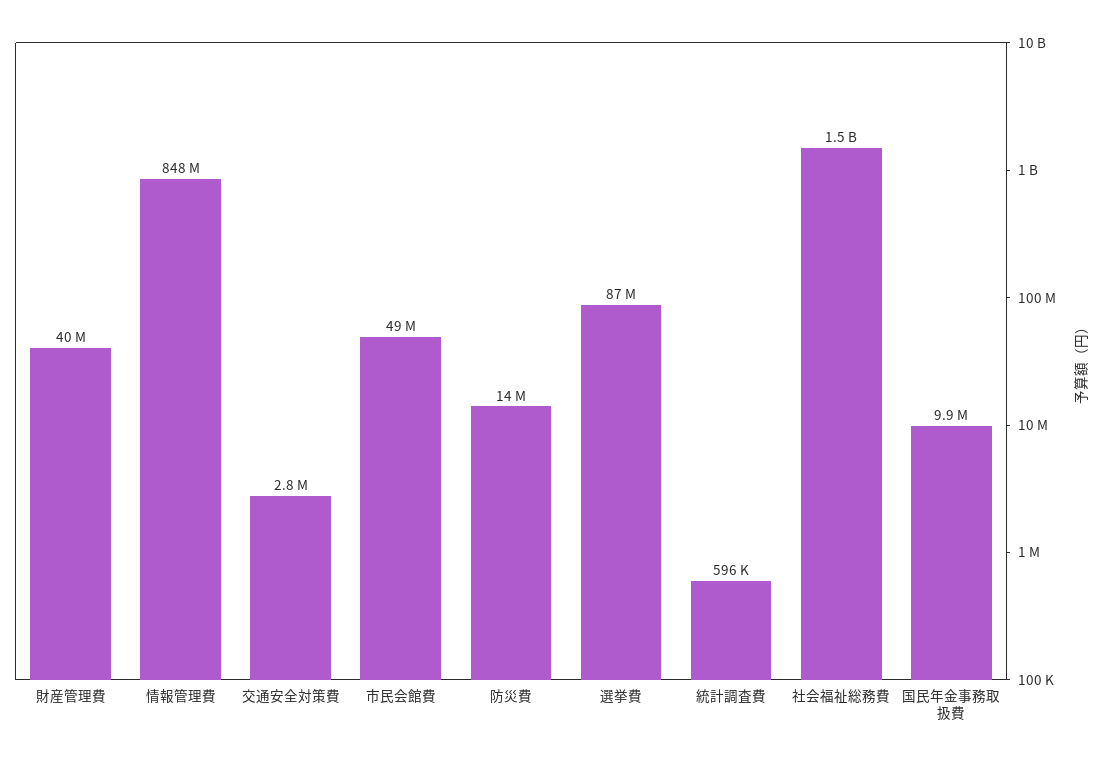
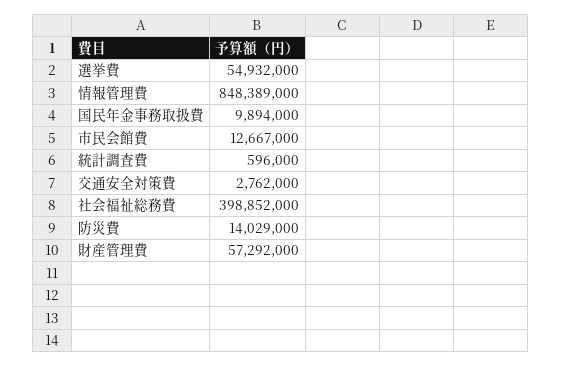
  {
-   "財産管理費": 40000000,
+   "財産管理費": 57292000,
    "情報管理費": 848389000,
    "交通安全対策費": 2762000,
-   "市民会館費": 49000000,
+   "市民会館費": 12667000,
    "防災費": 14029000,
-   "選挙費": 87000000,
+   "選挙費": 54932000,
    "統計調査費": 596000,
-   "社会福祉総務費": 1500000000,
+   "社会福祉総務費": 398852000,
    "国民年金事務取扱費": 9894000
  }

